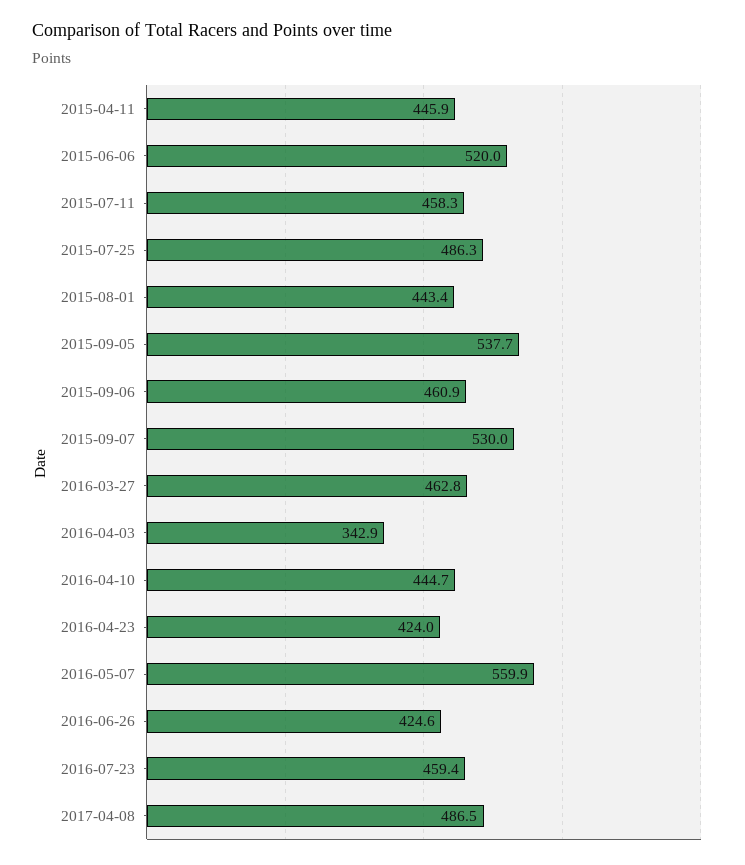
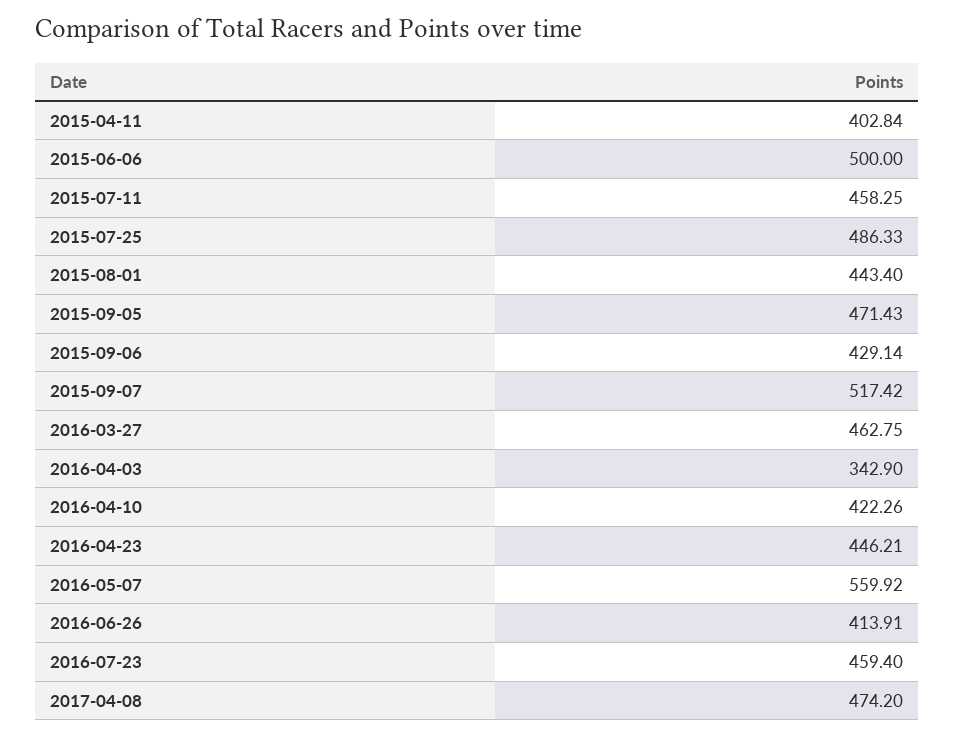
  {
-   "2015-04-11": 445.9,
+   "2015-04-11": 402.84,
-   "2015-06-06": 520,
+   "2015-06-06": 500,
    "2015-07-11": 458.25,
    "2015-07-25": 486.33,
    "2015-08-01": 443.4,
-   "2015-09-05": 537.7,
+   "2015-09-05": 471.43,
-   "2015-09-06": 460.9,
+   "2015-09-06": 429.14,
-   "2015-09-07": 530,
+   "2015-09-07": 517.42,
    "2016-03-27": 462.75,
    "2016-04-03": 342.9,
-   "2016-04-10": 444.7,
+   "2016-04-10": 422.26,
-   "2016-04-23": 424,
+   "2016-04-23": 446.21,
    "2016-05-07": 559.92,
-   "2016-06-26": 424.6,
+   "2016-06-26": 413.91,
    "2016-07-23": 459.4,
-   "2017-04-08": 486.5
+   "2017-04-08": 474.2
  }

